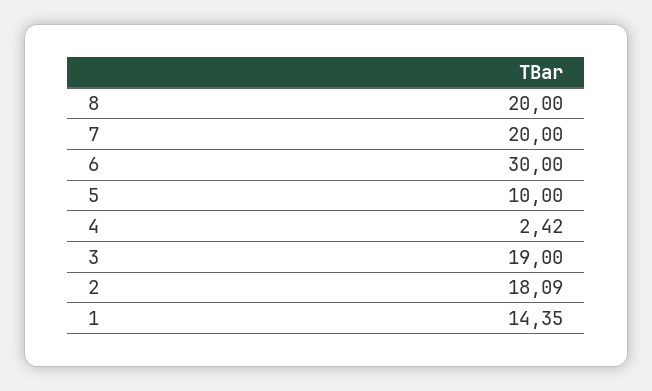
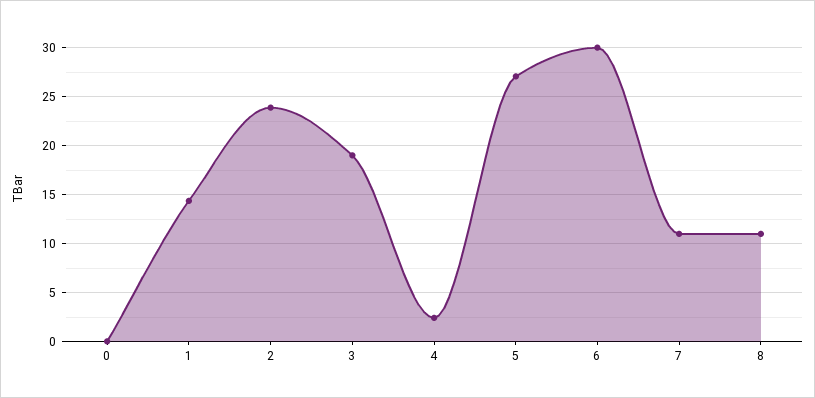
  {
-   "8": 20,
+   "8": 11,
-   "7": 20,
+   "7": 11,
    "6": 30,
-   "5": 10,
+   "5": 27,
    "4": 2.42,
    "3": 19,
-   "2": 18.09,
+   "2": 24,
-   "1": 14.35
+   "1": 14.35,
+   "0": 0
  }

